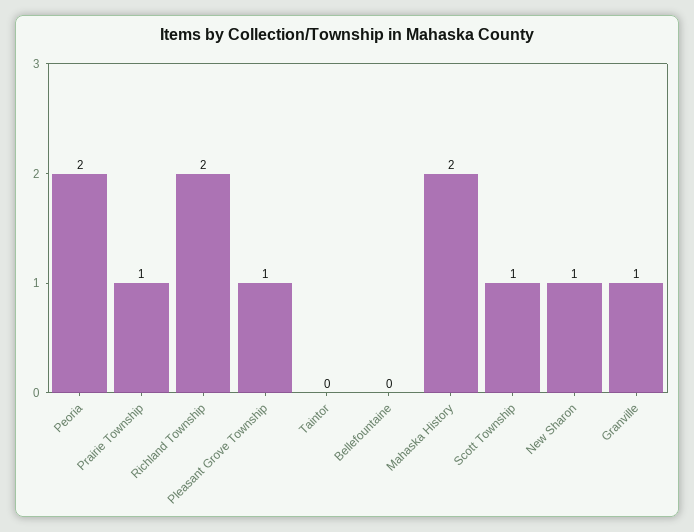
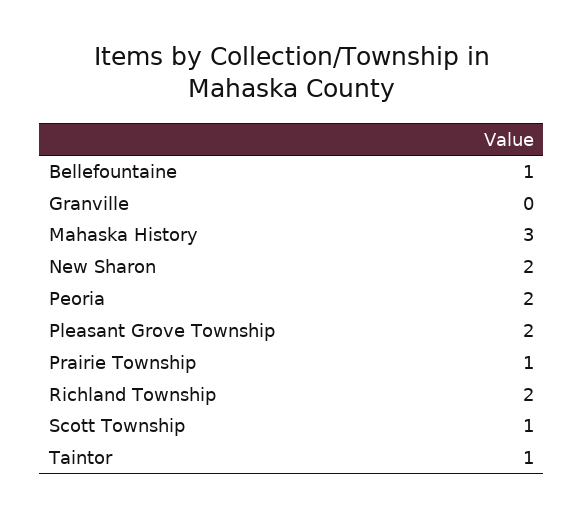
  {
    "Peoria": 2,
    "Prairie Township": 1,
    "Richland Township": 2,
-   "Pleasant Grove Township": 1,
+   "Pleasant Grove Township": 2,
-   "Taintor": 0,
+   "Taintor": 1,
-   "Bellefountaine": 0,
+   "Bellefountaine": 1,
-   "Mahaska History": 2,
+   "Mahaska History": 3,
    "Scott Township": 1,
-   "New Sharon": 1,
+   "New Sharon": 2,
-   "Granville": 1
+   "Granville": 0
  }

